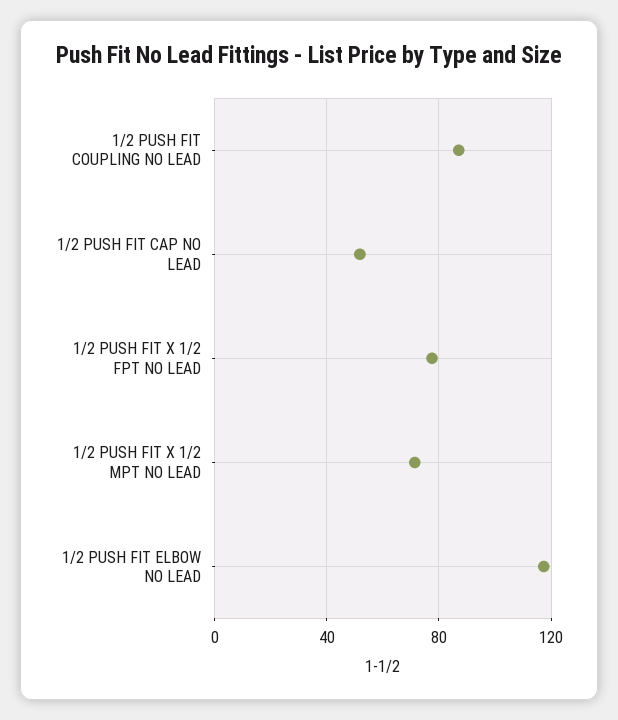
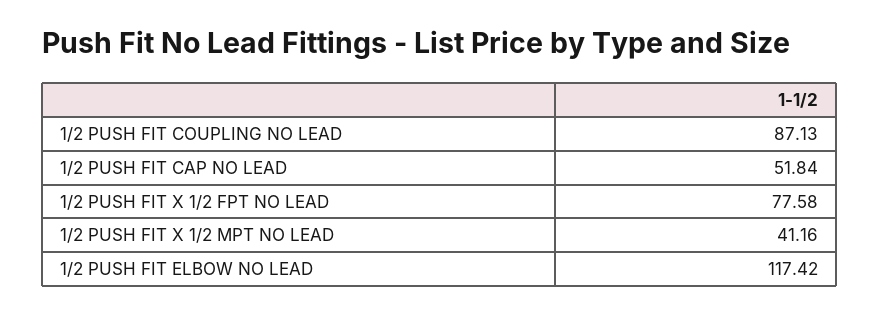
  {
    "1/2 PUSH FIT COUPLING NO LEAD": 87.13,
    "1/2 PUSH FIT CAP NO LEAD": 51.84,
    "1/2 PUSH FIT X 1/2 FPT NO LEAD": 77.58,
-   "1/2 PUSH FIT X 1/2 MPT NO LEAD": 70,
+   "1/2 PUSH FIT X 1/2 MPT NO LEAD": 41.16,
    "1/2 PUSH FIT ELBOW NO LEAD": 117.42
  }

